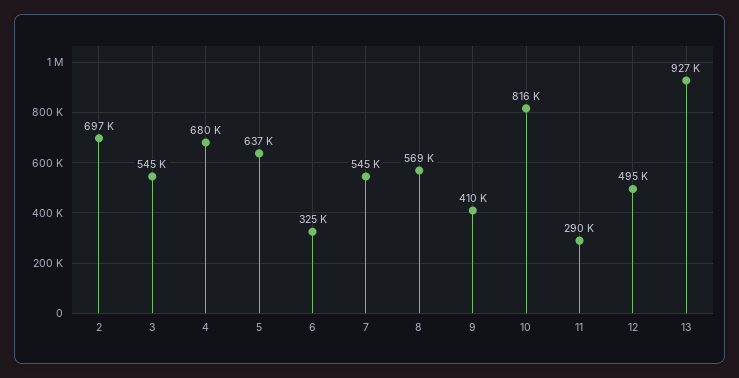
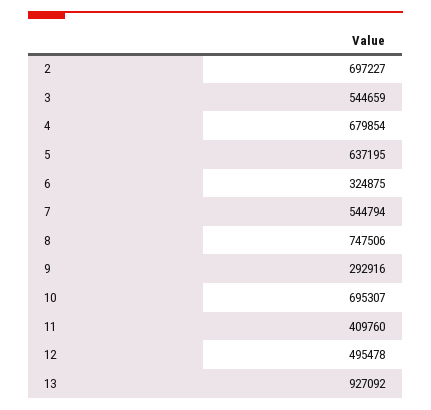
  {
    "2": 697227,
    "3": 544659,
    "4": 679854,
    "5": 637195,
    "6": 324875,
    "7": 544794,
-   "8": 569000,
+   "8": 747506,
-   "9": 410000,
+   "9": 292916,
-   "10": 816000,
+   "10": 695307,
-   "11": 290000,
+   "11": 409760,
    "12": 495478,
    "13": 927092
  }

